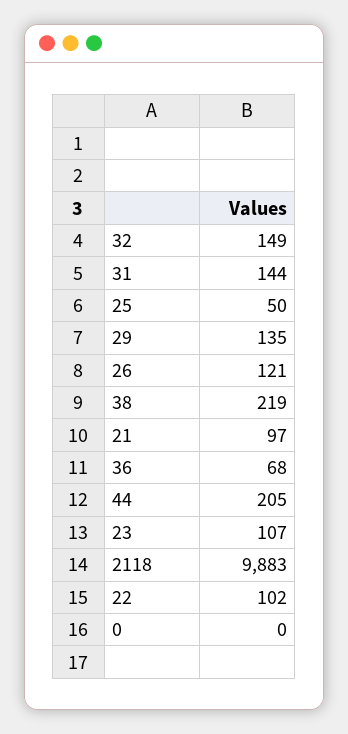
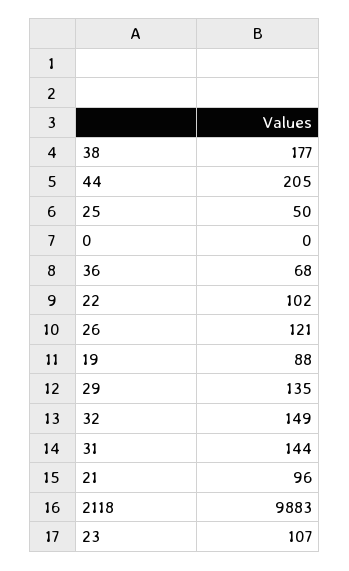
  {
    "32": 149,
    "31": 144,
    "25": 50,
    "29": 135,
    "26": 121,
-   "38": 219,
+   "38": 177,
-   "21": 97,
+   "21": 96,
    "36": 68,
    "44": 205,
    "23": 107,
    "2118": 9883,
    "22": 102,
-   "0": 0
+   "0": 0,
+   "19": 88
  }

